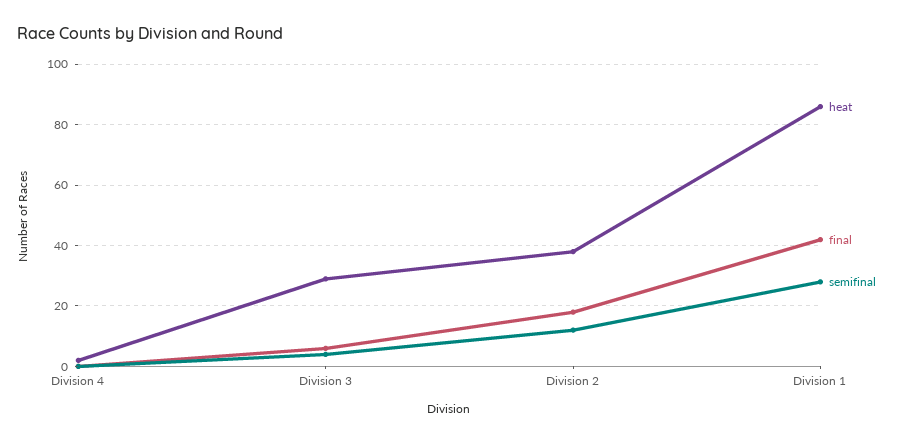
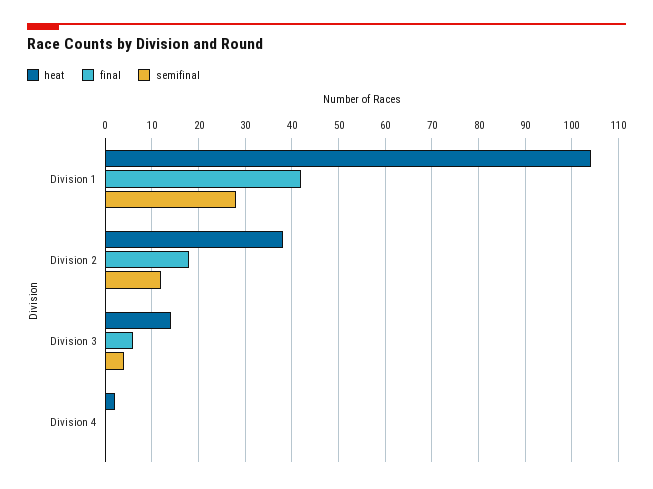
  {
    "heat": {
      "Division 4": 0,
-     "Division 3": 30,
+     "Division 3": 15,
      "Division 2": 40,
-     "Division 1": 85
+     "Division 1": 105
    },
    "final": {
      "Division 4": 0,
      "Division 3": 5,
      "Division 2": 20,
      "Division 1": 40
    },
    "semifinal": {
      "Division 4": 0,
      "Division 3": 5,
      "Division 2": 10,
      "Division 1": 30
    }
  }

